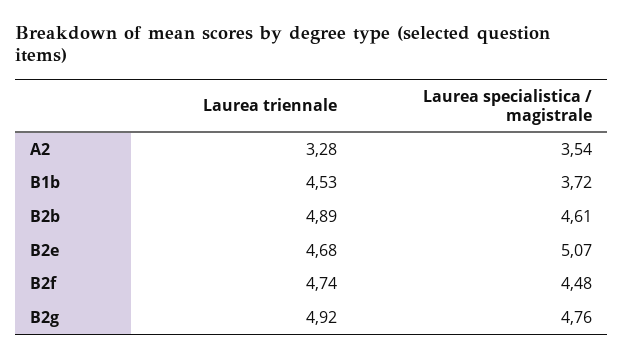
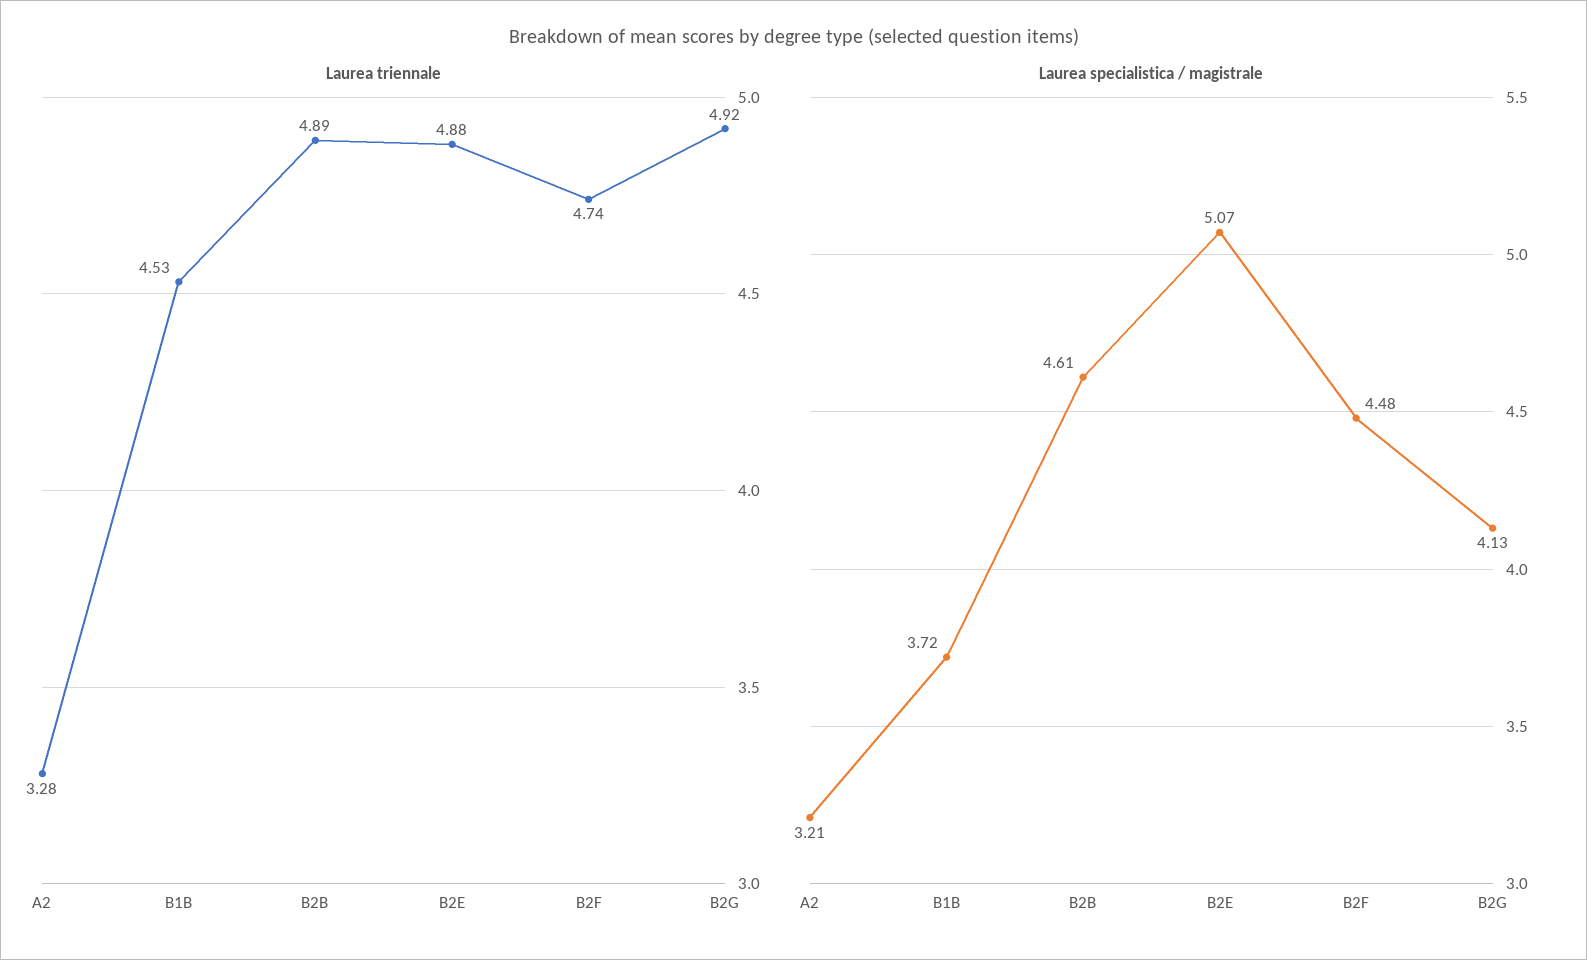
  {
    "Laurea triennale": {
      "A2": 3.28,
      "B1b": 4.53,
      "B2b": 4.89,
-     "B2e": 4.68,
+     "B2e": 4.88,
      "B2f": 4.74,
      "B2g": 4.92
    },
    "Laurea specialistica / magistrale": {
-     "A2": 3.54,
+     "A2": 3.21,
      "B1b": 3.72,
      "B2b": 4.61,
      "B2e": 5.07,
      "B2f": 4.48,
-     "B2g": 4.76
+     "B2g": 4.13
    }
  }

